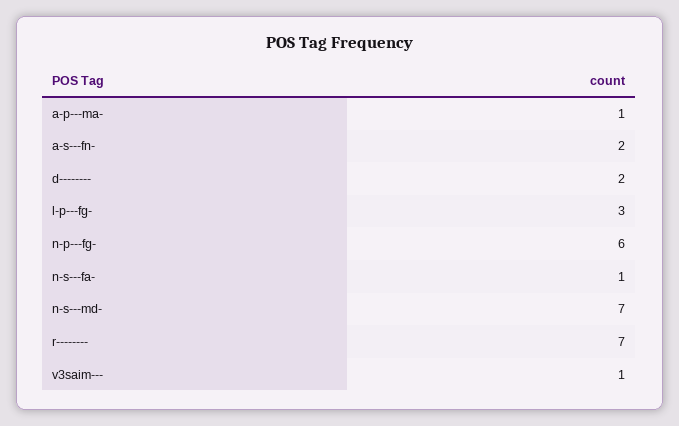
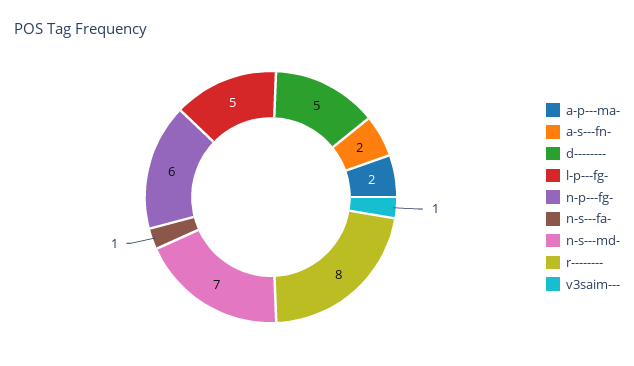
  {
-   "a-p---ma-": 1,
+   "a-p---ma-": 2,
    "a-s---fn-": 2,
-   "d--------": 2,
+   "d--------": 5,
-   "l-p---fg-": 3,
+   "l-p---fg-": 5,
    "n-p---fg-": 6,
    "n-s---fa-": 1,
    "n-s---md-": 7,
-   "r--------": 7,
+   "r--------": 8,
    "v3saim---": 1
  }

